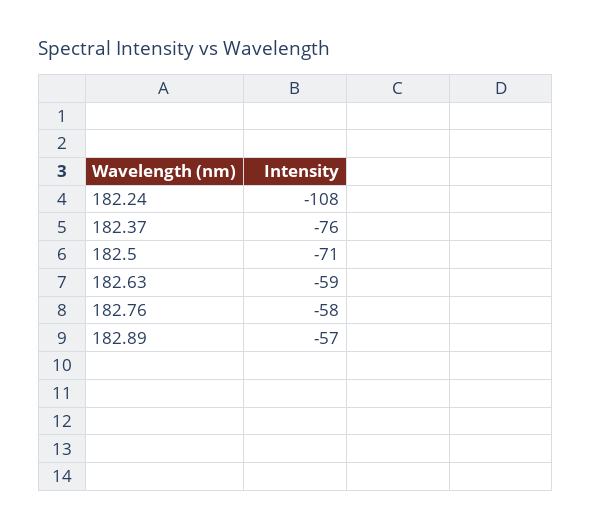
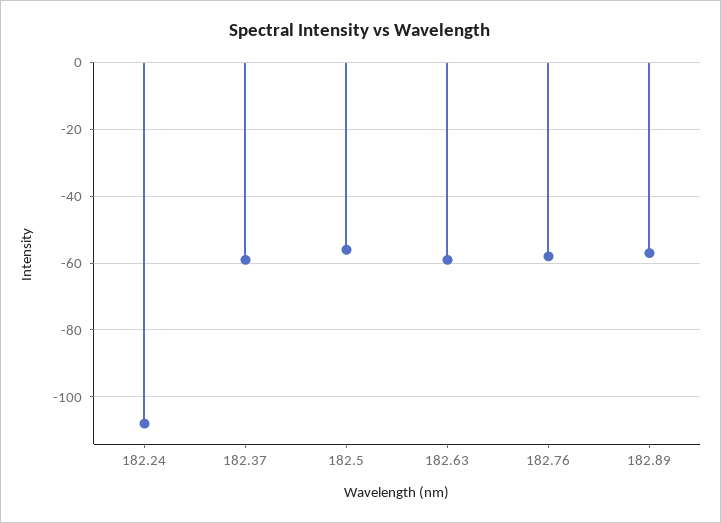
  {
    "182.24": -108,
-   "182.37": -76,
+   "182.37": -60,
-   "182.5": -71,
+   "182.5": -55,
    "182.63": -59,
    "182.76": -58,
    "182.89": -57
  }

